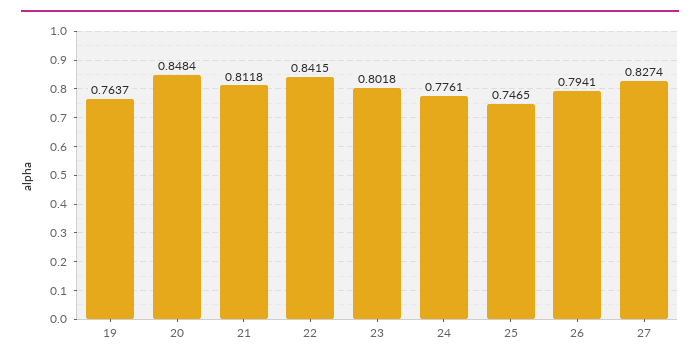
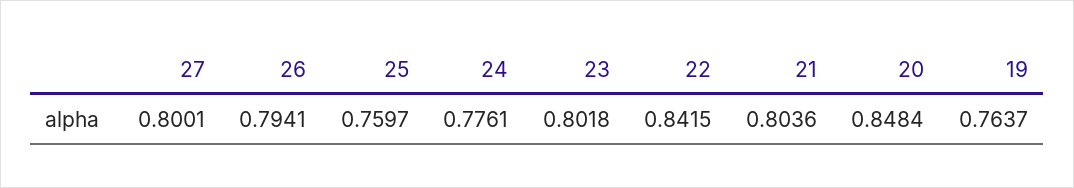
  {
    "19": 0.7637,
    "20": 0.8484,
-   "21": 0.8118,
+   "21": 0.8036,
    "22": 0.8415,
    "23": 0.8018,
    "24": 0.7761,
-   "25": 0.7465,
+   "25": 0.7597,
    "26": 0.7941,
-   "27": 0.8274
+   "27": 0.8001
  }

